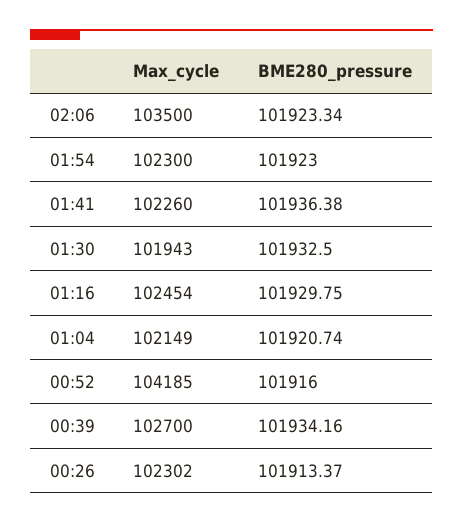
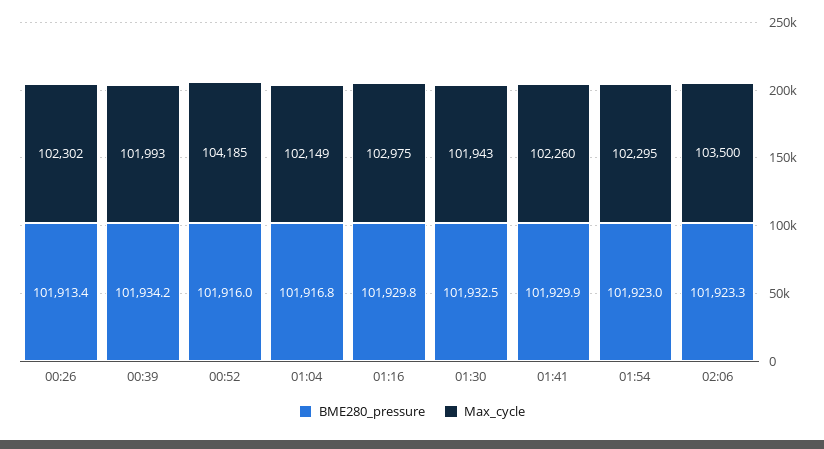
  {
    "Max_cycle": {
      "02:06": 103500,
-     "01:54": 102300,
+     "01:54": 102295,
      "01:41": 102260,
      "01:30": 101943,
-     "01:16": 102454,
+     "01:16": 102975,
      "01:04": 102149,
      "00:52": 104185,
-     "00:39": 102700,
+     "00:39": 101993,
      "00:26": 102302
    },
    "BME280_pressure": {
      "02:06": 101923.34,
      "01:54": 101923,
-     "01:41": 101936.38,
+     "01:41": 101929.9,
      "01:30": 101932.5,
      "01:16": 101929.75,
-     "01:04": 101920.74,
+     "01:04": 101916.8,
      "00:52": 101916,
      "00:39": 101934.16,
      "00:26": 101913.37
    }
  }

